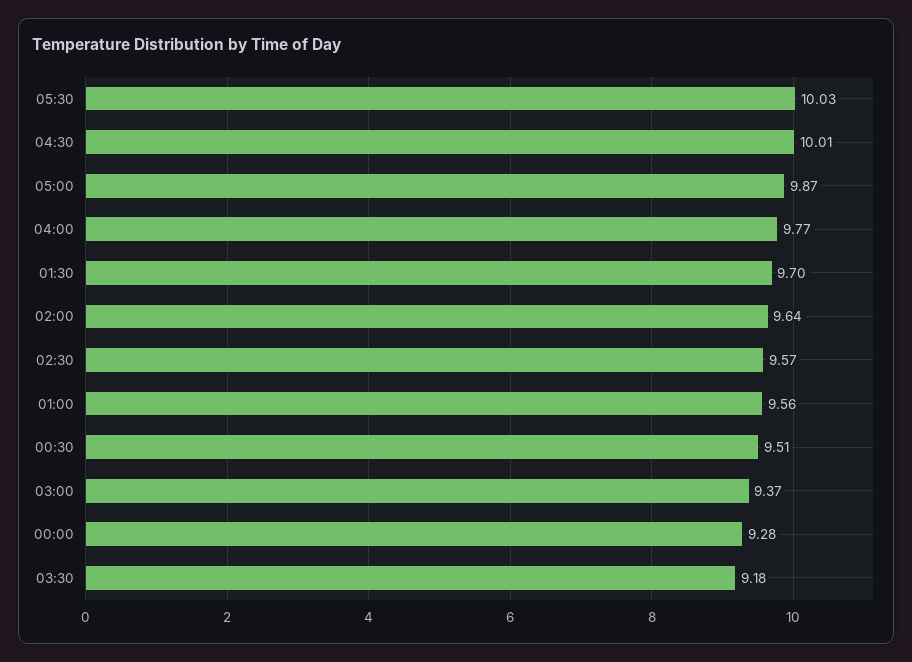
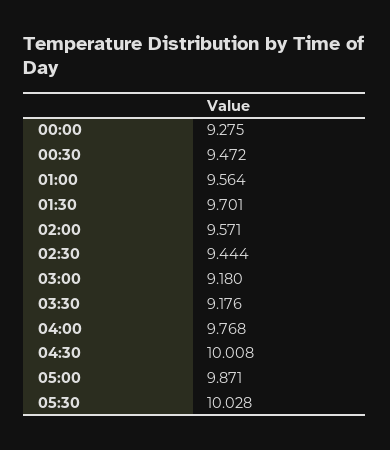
  {
    "05:30": 10.028,
    "04:30": 10.008,
    "05:00": 9.871,
    "04:00": 9.768,
    "01:30": 9.701,
-   "02:00": 9.64,
+   "02:00": 9.571,
-   "02:30": 9.57,
+   "02:30": 9.444,
    "01:00": 9.564,
-   "00:30": 9.51,
+   "00:30": 9.472,
-   "03:00": 9.37,
+   "03:00": 9.18,
    "00:00": 9.275,
    "03:30": 9.176
  }

